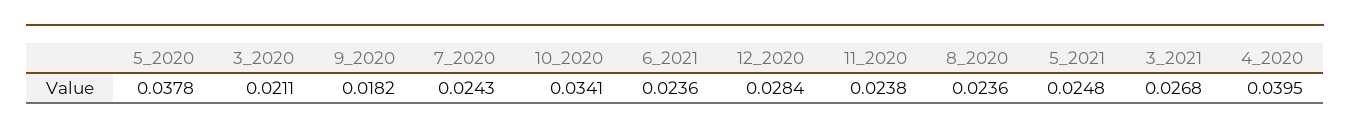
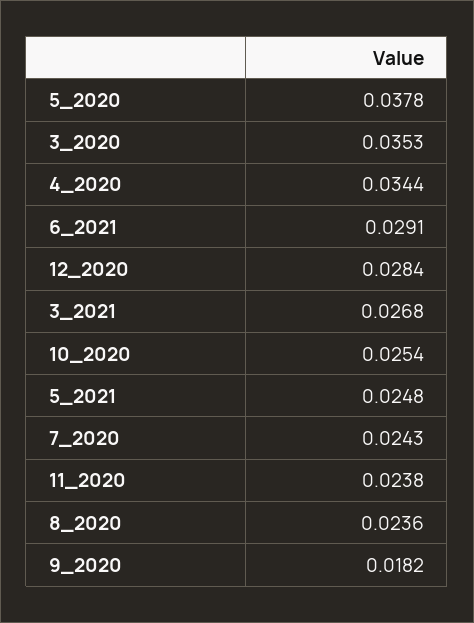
  {
    "5_2020": 0.0378,
-   "3_2020": 0.0211,
+   "3_2020": 0.0353,
    "9_2020": 0.0182,
    "7_2020": 0.0243,
-   "10_2020": 0.0341,
+   "10_2020": 0.0254,
-   "6_2021": 0.0236,
+   "6_2021": 0.0291,
    "12_2020": 0.0284,
    "11_2020": 0.0238,
    "8_2020": 0.0236,
    "5_2021": 0.0248,
    "3_2021": 0.0268,
-   "4_2020": 0.0395
+   "4_2020": 0.0344
  }

